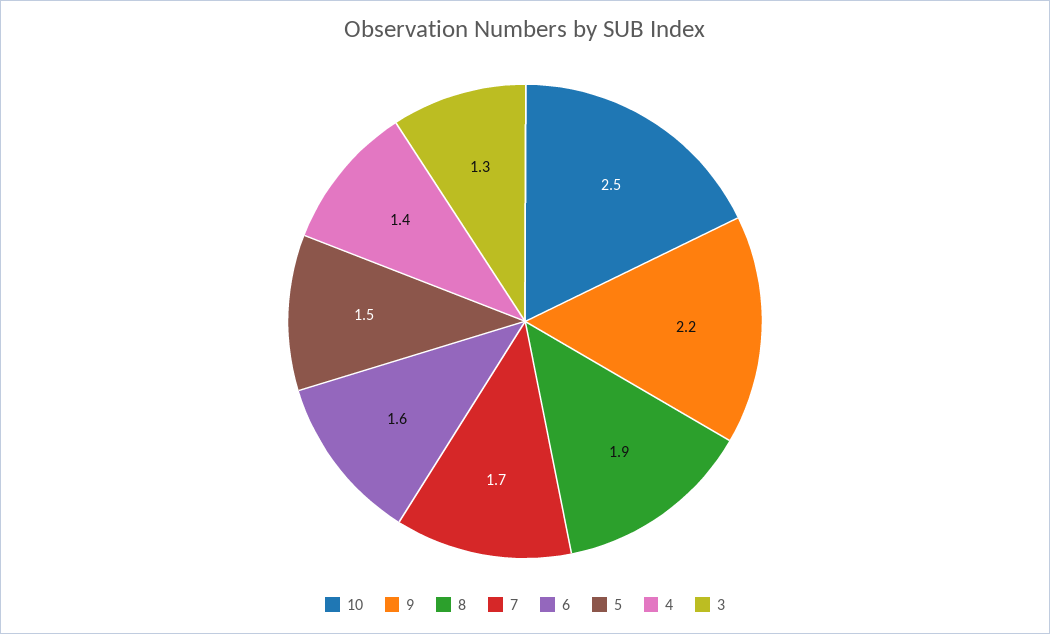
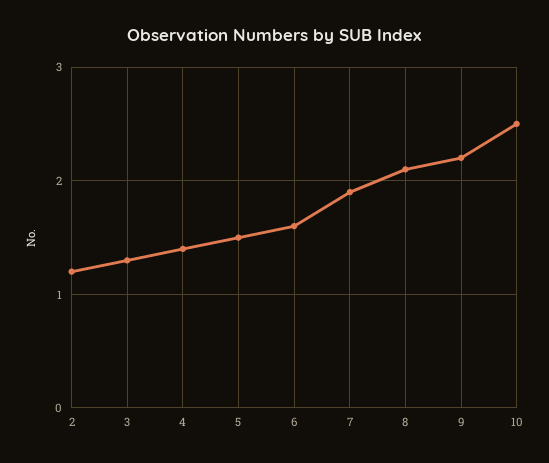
  {
    "10": 2.5,
    "9": 2.2,
-   "8": 1.9,
+   "8": 2.1,
-   "7": 1.7,
+   "7": 1.9,
    "6": 1.6,
    "5": 1.5,
    "4": 1.4,
-   "3": 1.3
+   "3": 1.3,
+   "2": 1.2
  }

